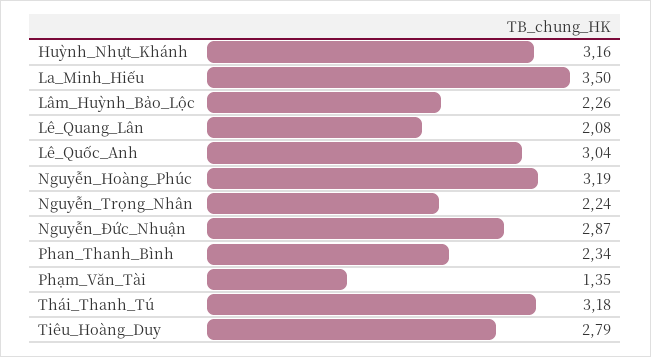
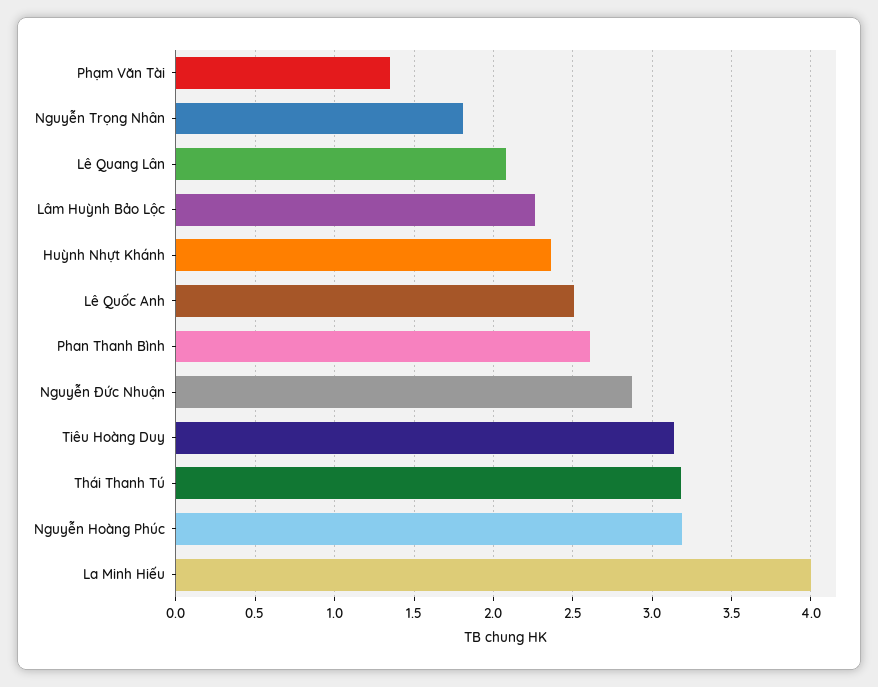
  {
-   "Huỳnh_Nhựt_Khánh": 3.16,
+   "Huỳnh_Nhựt_Khánh": 2.35,
-   "La_Minh_Hiếu": 3.5,
+   "La_Minh_Hiếu": 4,
    "Lâm_Huỳnh_Bảo_Lộc": 2.26,
    "Lê_Quang_Lân": 2.08,
-   "Lê_Quốc_Anh": 3.04,
+   "Lê_Quốc_Anh": 2.5,
    "Nguyễn_Hoàng_Phúc": 3.19,
-   "Nguyễn_Trọng_Nhân": 2.24,
+   "Nguyễn_Trọng_Nhân": 1.8,
    "Nguyễn_Đức_Nhuận": 2.87,
-   "Phan_Thanh_Bình": 2.34,
+   "Phan_Thanh_Bình": 2.6,
    "Phạm_Văn_Tài": 1.35,
    "Thái_Thanh_Tú": 3.18,
-   "Tiêu_Hoàng_Duy": 2.79
+   "Tiêu_Hoàng_Duy": 3.15
  }

